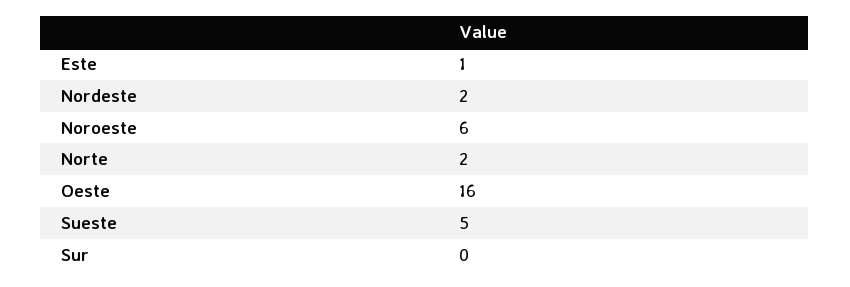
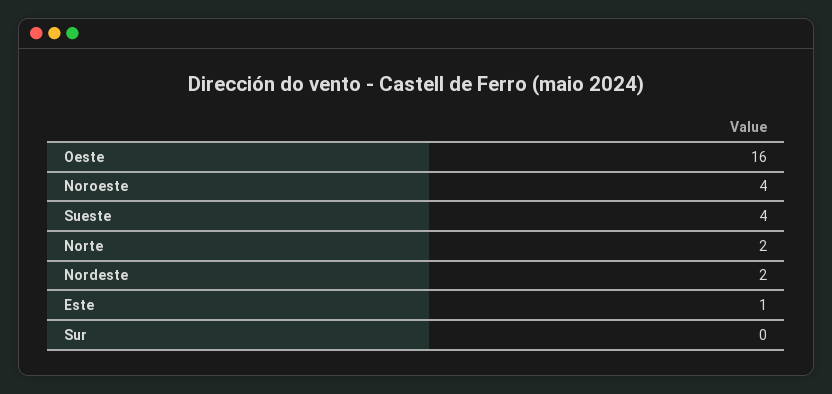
  {
    "Este": 1,
    "Nordeste": 2,
-   "Noroeste": 6,
+   "Noroeste": 4,
    "Norte": 2,
    "Oeste": 16,
-   "Sueste": 5,
+   "Sueste": 4,
    "Sur": 0
  }

